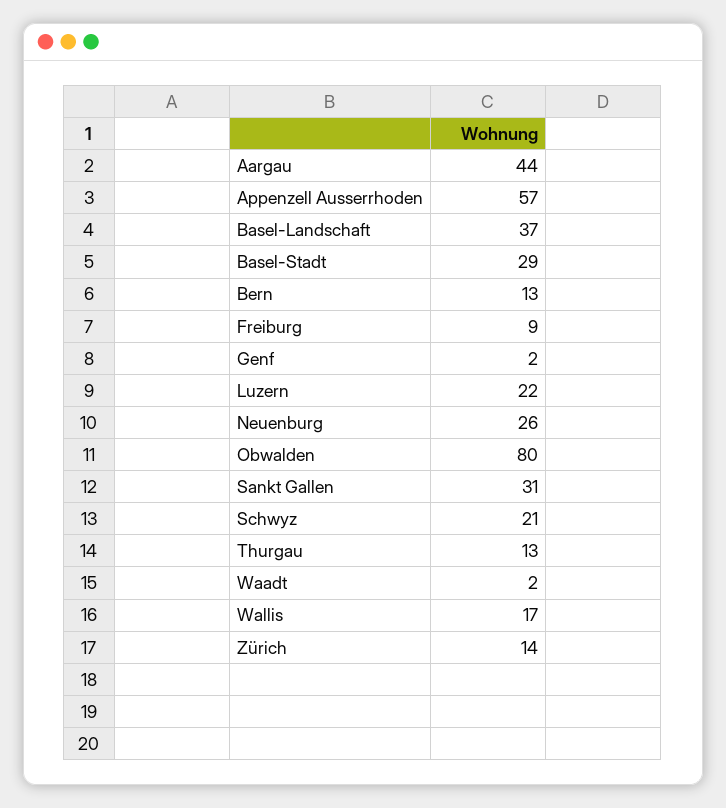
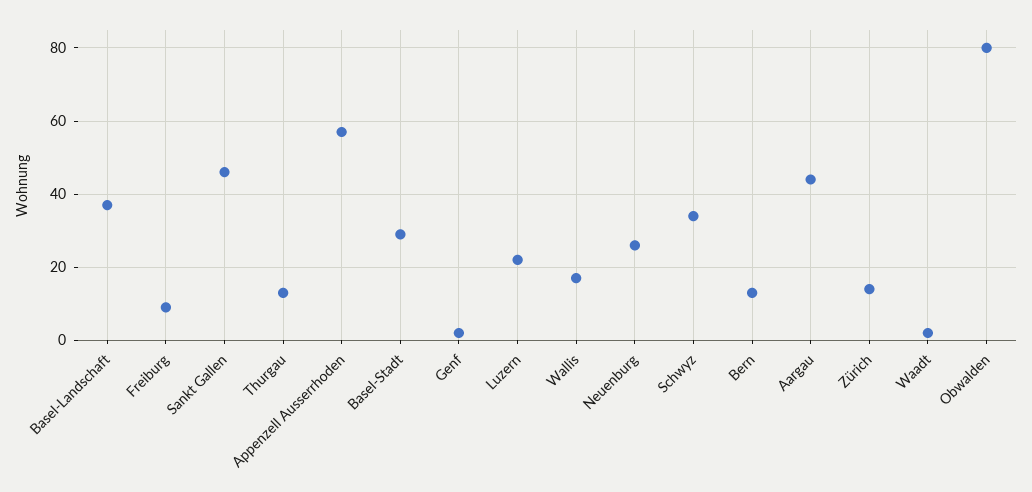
  {
    "Aargau": 44,
    "Appenzell Ausserrhoden": 57,
    "Basel-Landschaft": 37,
    "Basel-Stadt": 29,
    "Bern": 13,
    "Freiburg": 9,
    "Genf": 2,
    "Luzern": 22,
    "Neuenburg": 26,
    "Obwalden": 80,
-   "Sankt Gallen": 31,
+   "Sankt Gallen": 45,
-   "Schwyz": 21,
+   "Schwyz": 35,
    "Thurgau": 13,
    "Waadt": 2,
    "Wallis": 17,
    "Zürich": 14
  }

